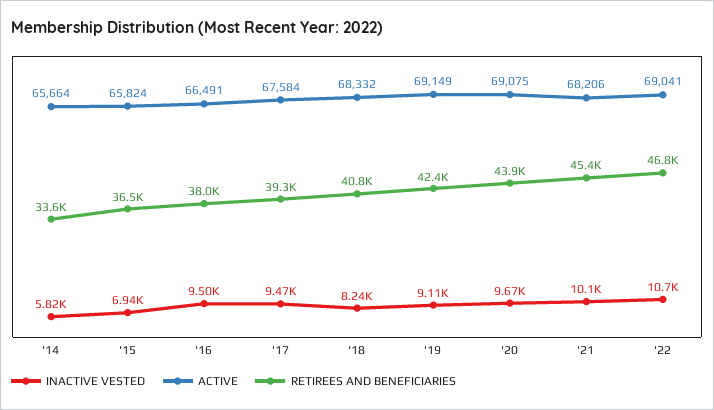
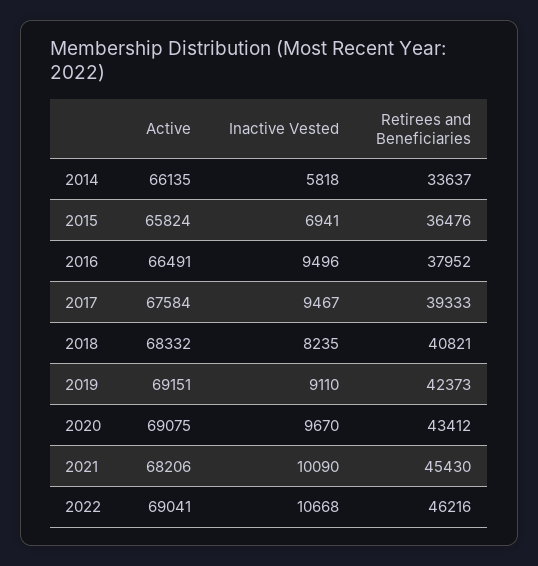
  {
    "INACTIVE VESTED": {
      "'14": 5818,
      "'15": 6941,
      "'16": 9496,
      "'17": 9467,
      "'18": 8235,
      "'19": 9110,
      "'20": 9670,
      "'21": 10090,
      "'22": 10668
    },
    "ACTIVE": {
-     "'14": 65664,
+     "'14": 66135,
      "'15": 65824,
      "'16": 66491,
      "'17": 67584,
      "'18": 68332,
-     "'19": 69149,
+     "'19": 69151,
      "'20": 69075,
      "'21": 68206,
      "'22": 69041
    },
    "RETIREES AND BENEFICIARIES": {
      "'14": 33637,
      "'15": 36476,
      "'16": 37952,
      "'17": 39333,
      "'18": 40821,
      "'19": 42373,
-     "'20": 43900,
+     "'20": 43412,
      "'21": 45430,
-     "'22": 46800
+     "'22": 46216
    }
  }

